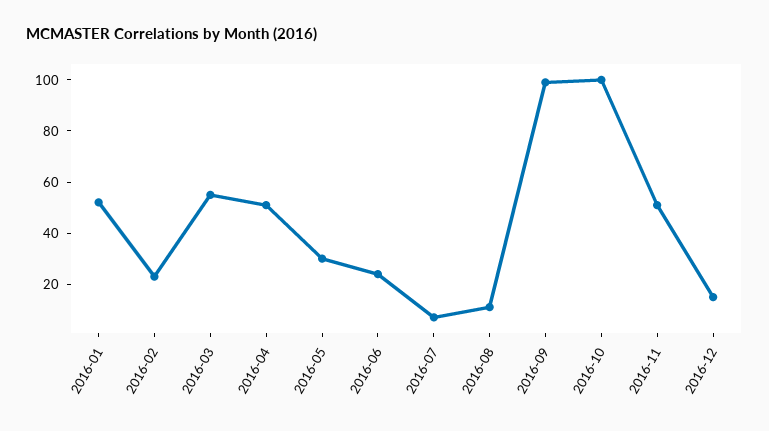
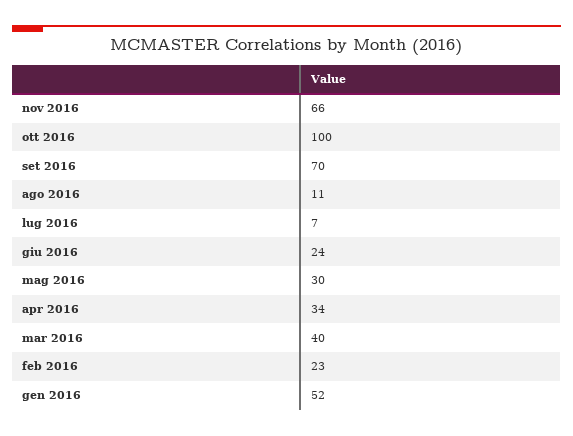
  {
    "2016-01": 52,
    "2016-02": 23,
-   "2016-03": 55,
+   "2016-03": 40,
-   "2016-04": 50,
+   "2016-04": 34,
    "2016-05": 30,
    "2016-06": 24,
    "2016-07": 7,
    "2016-08": 11,
-   "2016-09": 100,
+   "2016-09": 70,
    "2016-10": 100,
-   "2016-11": 50,
+   "2016-11": 66
-   "2016-12": 15
  }

